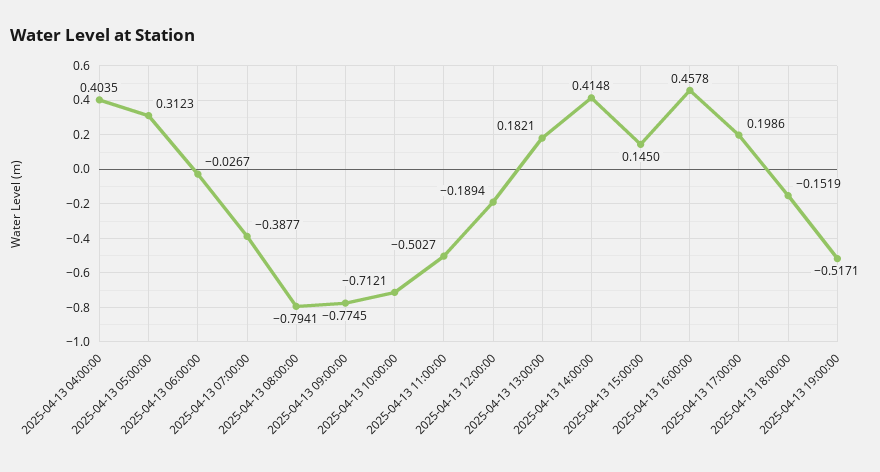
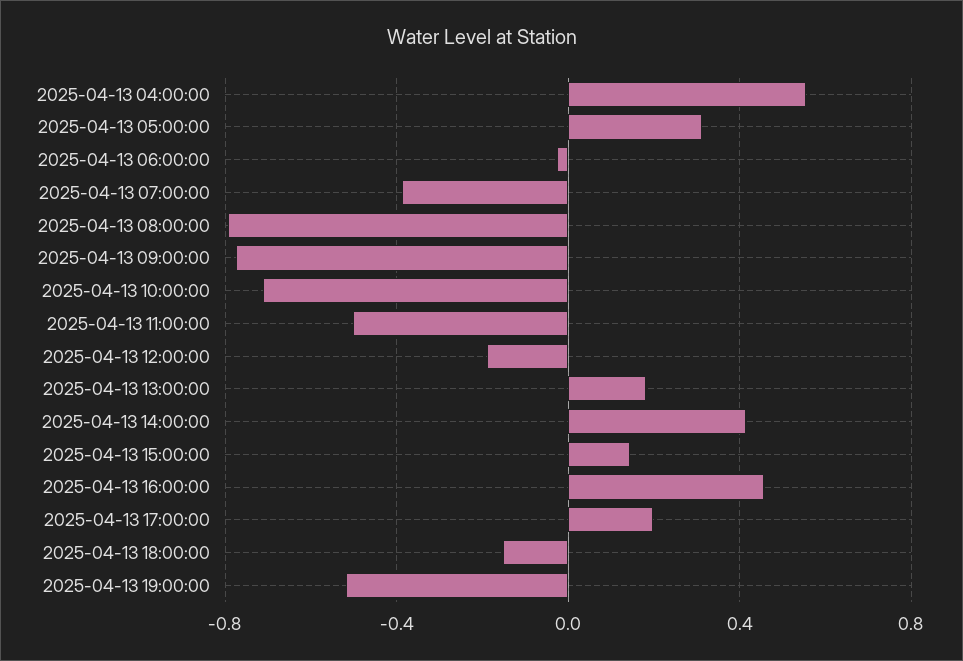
  {
-   "2025-04-13 04:00:00": 0.4035,
+   "2025-04-13 04:00:00": 0.55,
    "2025-04-13 05:00:00": 0.3123,
    "2025-04-13 06:00:00": -0.0267,
    "2025-04-13 07:00:00": -0.3877,
    "2025-04-13 08:00:00": -0.7941,
    "2025-04-13 09:00:00": -0.7745,
    "2025-04-13 10:00:00": -0.7121,
    "2025-04-13 11:00:00": -0.5027,
    "2025-04-13 12:00:00": -0.1894,
    "2025-04-13 13:00:00": 0.1821,
    "2025-04-13 14:00:00": 0.4148,
    "2025-04-13 15:00:00": 0.145,
    "2025-04-13 16:00:00": 0.4578,
    "2025-04-13 17:00:00": 0.1986,
    "2025-04-13 18:00:00": -0.1519,
    "2025-04-13 19:00:00": -0.5171
  }

